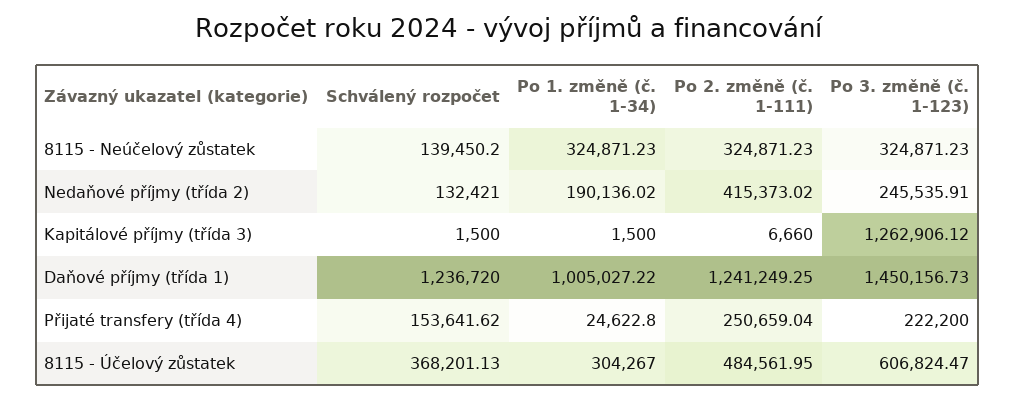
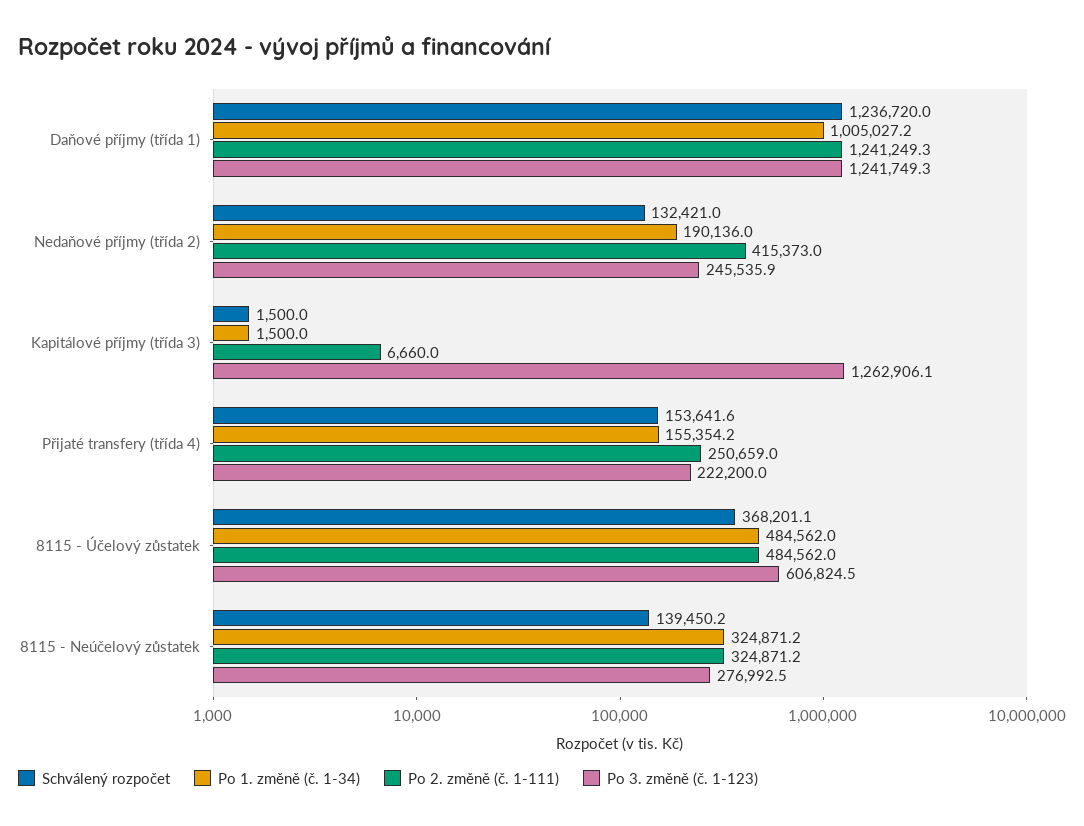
  {
    "Schválený rozpočet": {
      "8115 - Neúčelový zůstatek": 139450.2,
      "Nedaňové příjmy (třída 2)": 132421,
      "Kapitálové příjmy (třída 3)": 1500,
      "Daňové příjmy (třída 1)": 1236720,
      "Přijaté transfery (třída 4)": 153641.62,
      "8115 - Účelový zůstatek": 368201.13
    },
    "Po 1. změně (č. 1-34)": {
      "8115 - Neúčelový zůstatek": 324871.23,
      "Nedaňové příjmy (třída 2)": 190136.02,
      "Kapitálové příjmy (třída 3)": 1500,
      "Daňové příjmy (třída 1)": 1005027.22,
-     "Přijaté transfery (třída 4)": 24622.8,
+     "Přijaté transfery (třída 4)": 155354.2,
-     "8115 - Účelový zůstatek": 304267
+     "8115 - Účelový zůstatek": 484562
    },
    "Po 2. změně (č. 1-111)": {
      "8115 - Neúčelový zůstatek": 324871.23,
      "Nedaňové příjmy (třída 2)": 415373.02,
      "Kapitálové příjmy (třída 3)": 6660,
      "Daňové příjmy (třída 1)": 1241249.25,
      "Přijaté transfery (třída 4)": 250659.04,
      "8115 - Účelový zůstatek": 484561.95
    },
    "Po 3. změně (č. 1-123)": {
-     "8115 - Neúčelový zůstatek": 324871.23,
+     "8115 - Neúčelový zůstatek": 276992.5,
      "Nedaňové příjmy (třída 2)": 245535.91,
      "Kapitálové příjmy (třída 3)": 1262906.12,
-     "Daňové příjmy (třída 1)": 1450156.73,
+     "Daňové příjmy (třída 1)": 1241749.3,
      "Přijaté transfery (třída 4)": 222200,
      "8115 - Účelový zůstatek": 606824.47
    }
  }

